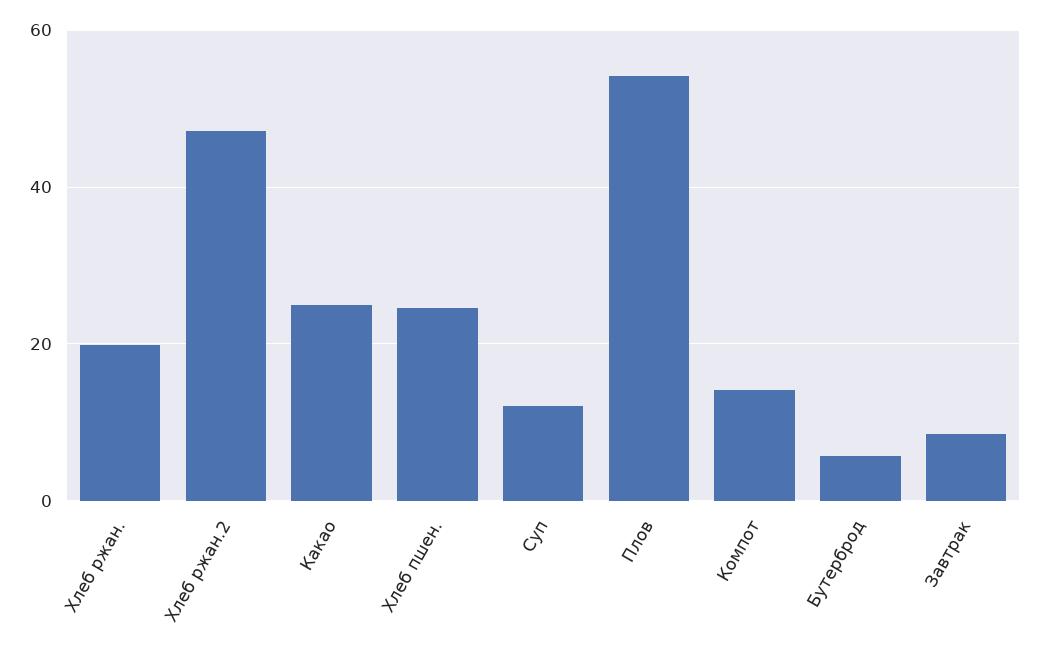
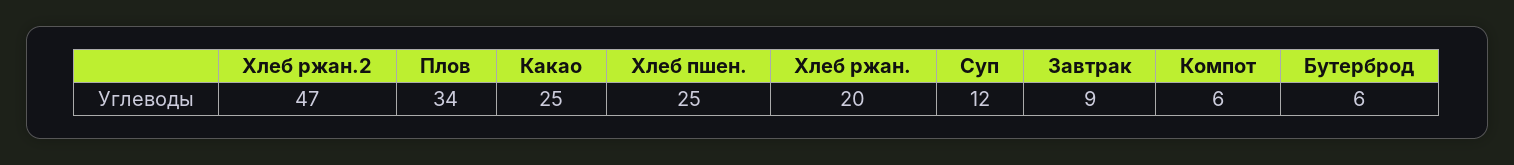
  {
    "Хлеб ржан.": 20,
    "Хлеб ржан.2": 47,
    "Какао": 25,
    "Хлеб пшен.": 25,
    "Суп": 12,
-   "Плов": 54,
+   "Плов": 34,
-   "Компот": 14,
+   "Компот": 6,
    "Бутерброд": 6,
    "Завтрак": 9
  }

